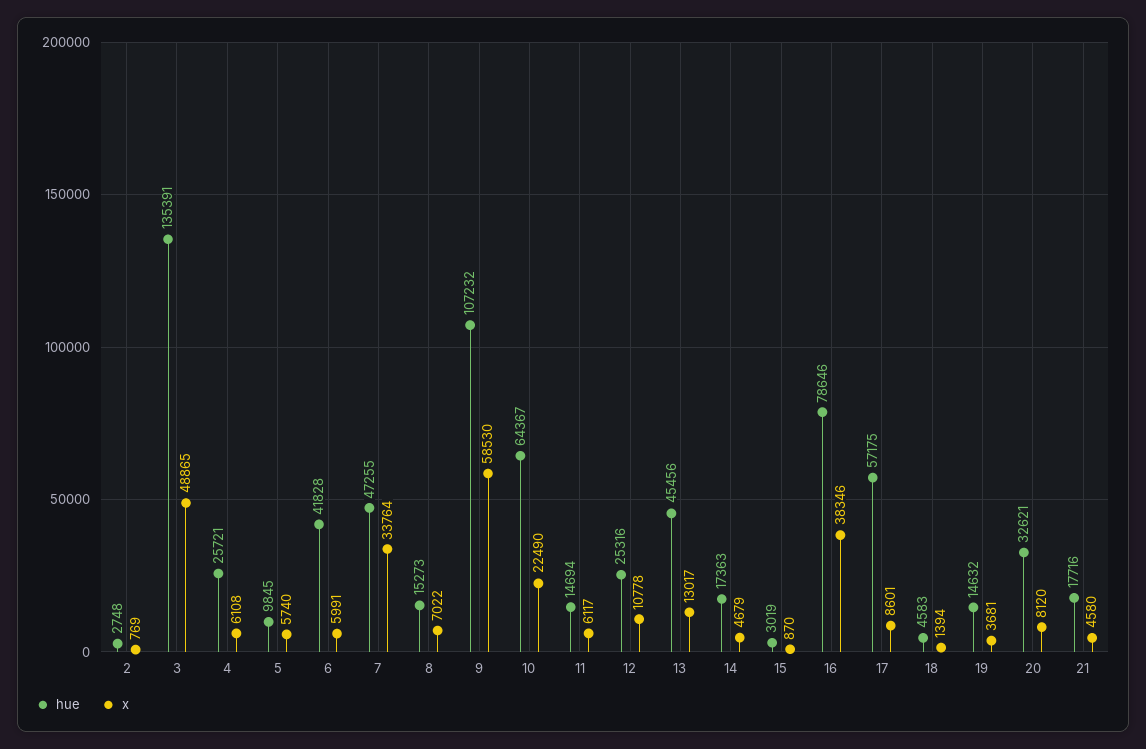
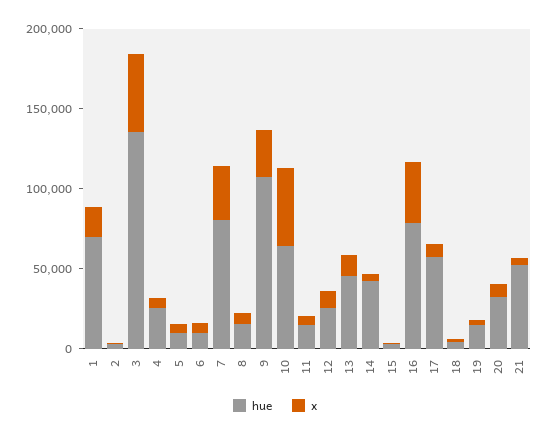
  {
    "hue": {
      "2": 2748,
      "3": 135391,
      "4": 25721,
      "5": 9845,
-     "6": 41828,
+     "6": 10000,
-     "7": 47255,
+     "7": 80000,
      "8": 15273,
      "9": 107232,
      "10": 64367,
      "11": 14694,
      "12": 25316,
      "13": 45456,
-     "14": 17363,
+     "14": 40000,
      "15": 3019,
      "16": 78646,
      "17": 57175,
      "18": 4583,
      "19": 14632,
      "20": 32621,
-     "21": 17716
+     "21": 50000,
+     "1": 70000
    },
    "x": {
      "2": 769,
      "3": 48865,
      "4": 6108,
      "5": 5740,
      "6": 5991,
      "7": 33764,
      "8": 7022,
-     "9": 58530,
+     "9": 30000,
-     "10": 22490,
+     "10": 50000,
      "11": 6117,
      "12": 10778,
      "13": 13017,
      "14": 4679,
      "15": 870,
      "16": 38346,
      "17": 8601,
      "18": 1394,
      "19": 3681,
      "20": 8120,
-     "21": 4580
+     "21": 4580,
+     "1": 20000
    }
  }

